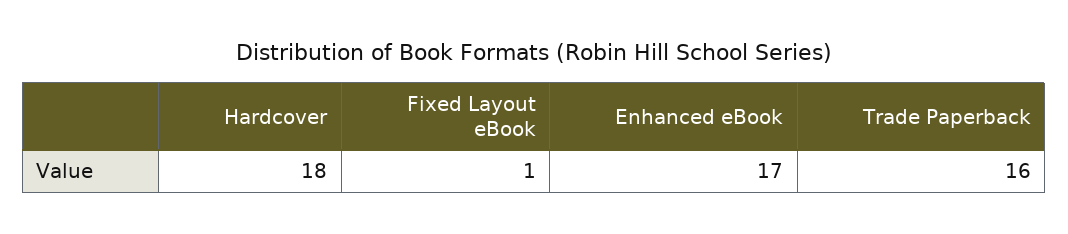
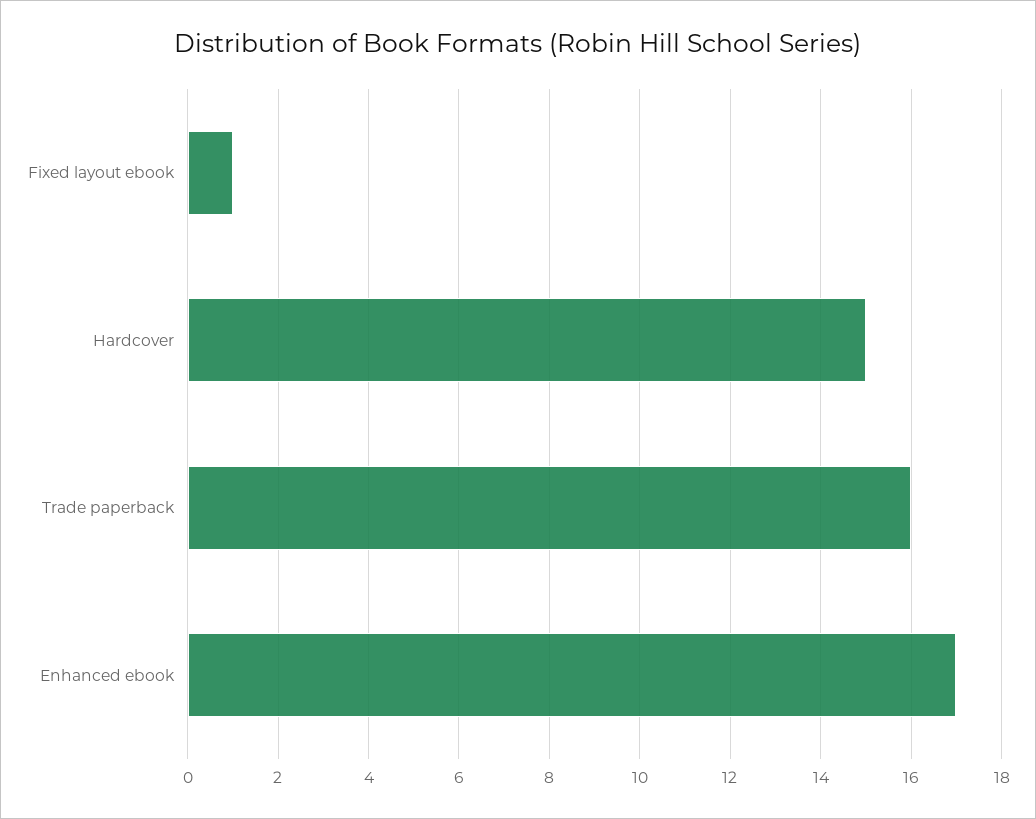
  {
-   "Hardcover": 18,
+   "Hardcover": 15,
    "Fixed Layout eBook": 1,
    "Enhanced eBook": 17,
    "Trade Paperback": 16
  }

